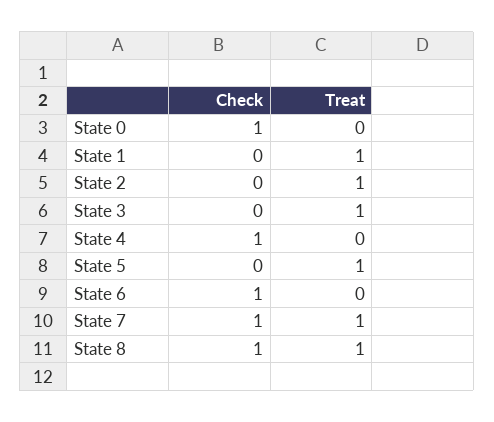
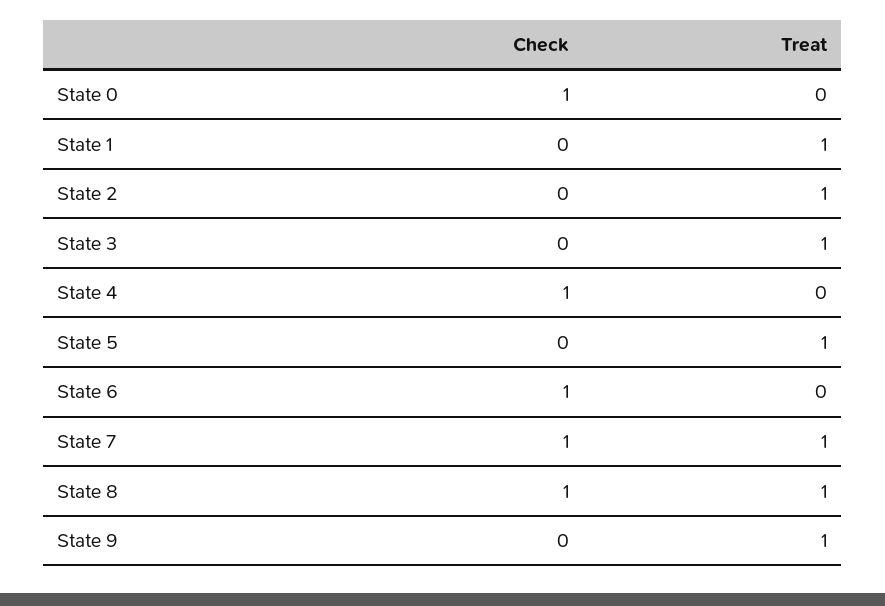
  {
    "Check": {
      "State 0": 1,
      "State 1": 0,
      "State 2": 0,
      "State 3": 0,
      "State 4": 1,
      "State 5": 0,
      "State 6": 1,
      "State 7": 1,
-     "State 8": 1
+     "State 8": 1,
+     "State 9": 0
    },
    "Treat": {
      "State 0": 0,
      "State 1": 1,
      "State 2": 1,
      "State 3": 1,
      "State 4": 0,
      "State 5": 1,
      "State 6": 0,
      "State 7": 1,
-     "State 8": 1
+     "State 8": 1,
+     "State 9": 1
    }
  }

